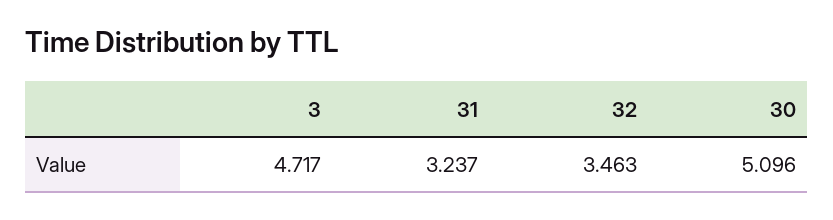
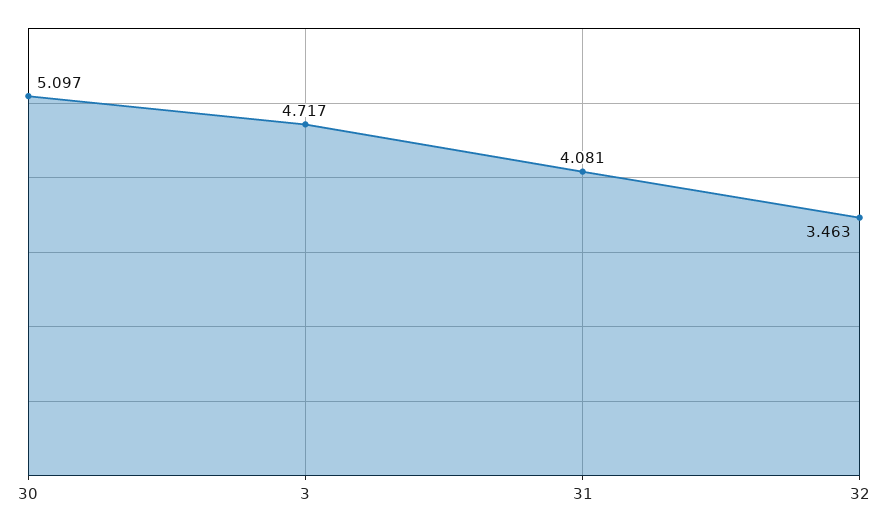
  {
    "3": 4.717,
-   "31": 3.237,
+   "31": 4.081,
    "32": 3.463,
-   "30": 5.096
+   "30": 5.097
  }

